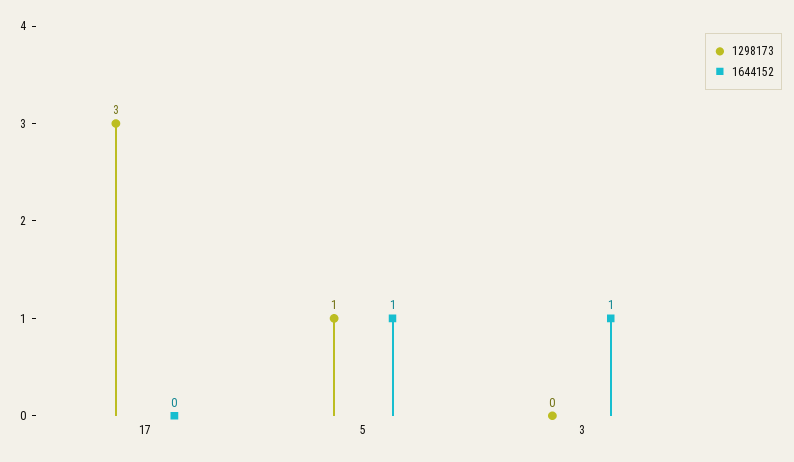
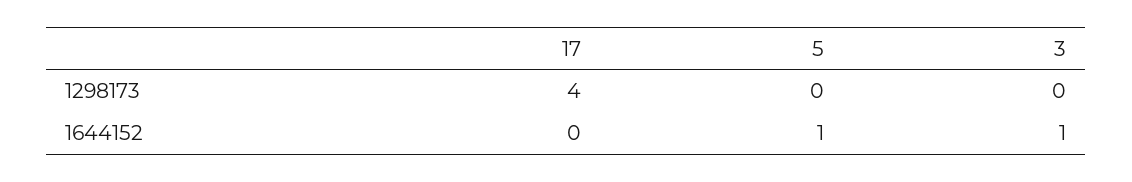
  {
    "1298173": {
-     "17": 3,
+     "17": 4,
-     "5": 1,
+     "5": 0,
      "3": 0
    },
    "1644152": {
      "17": 0,
      "5": 1,
      "3": 1
    }
  }

